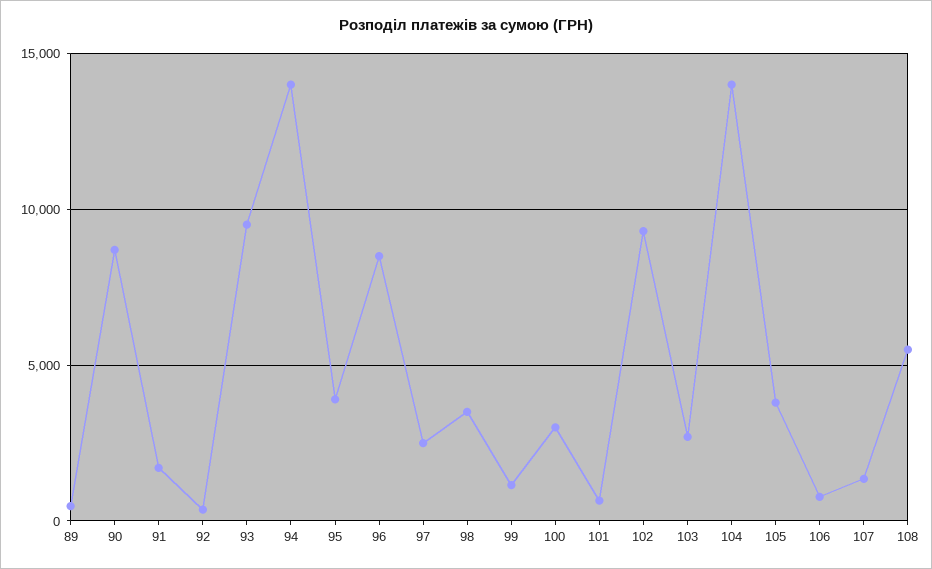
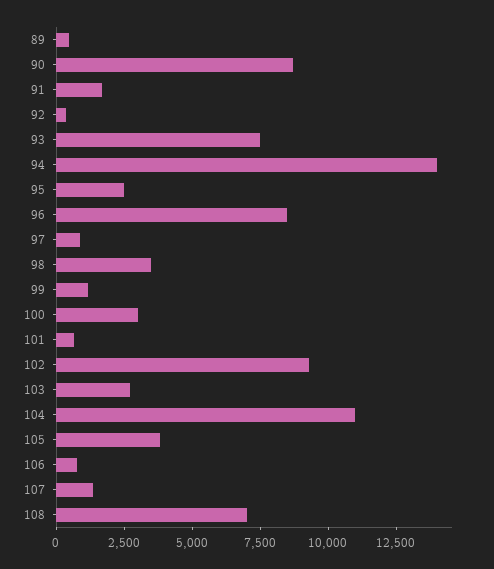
  {
    "89": 500,
    "90": 8500,
    "91": 1500,
    "92": 500,
-   "93": 9500,
+   "93": 7500,
    "94": 14000,
-   "95": 4000,
+   "95": 2500,
    "96": 8500,
-   "97": 2500,
+   "97": 1000,
    "98": 3500,
    "99": 1000,
    "100": 3000,
    "101": 500,
    "102": 9500,
    "103": 2500,
-   "104": 14000,
+   "104": 11000,
    "105": 4000,
    "106": 1000,
    "107": 1500,
-   "108": 5500
+   "108": 7000
  }

